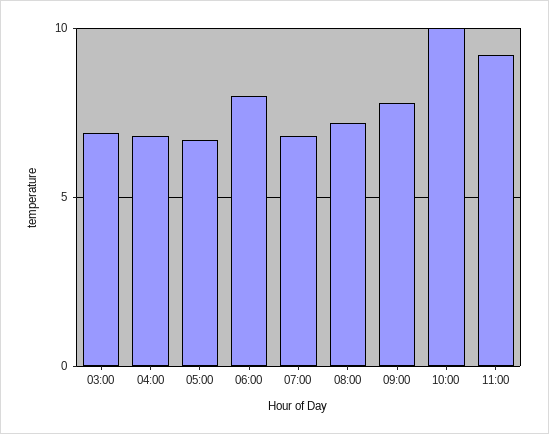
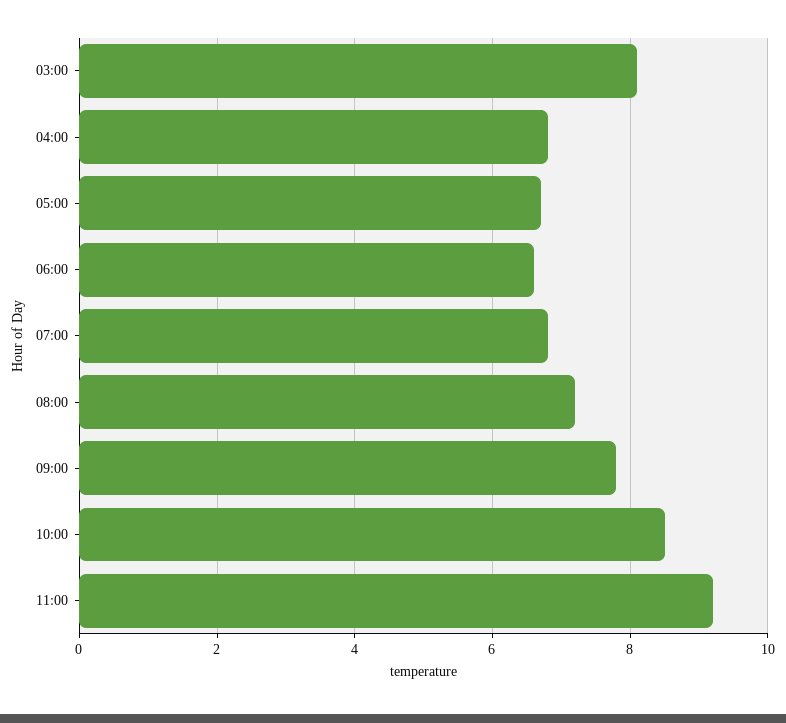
  {
-   "03:00": 7,
+   "03:00": 8,
    "04:00": 7,
    "05:00": 6.5,
-   "06:00": 8,
+   "06:00": 6.5,
    "07:00": 7,
    "08:00": 7,
    "09:00": 8,
-   "10:00": 10,
+   "10:00": 8.5,
    "11:00": 9
  }

